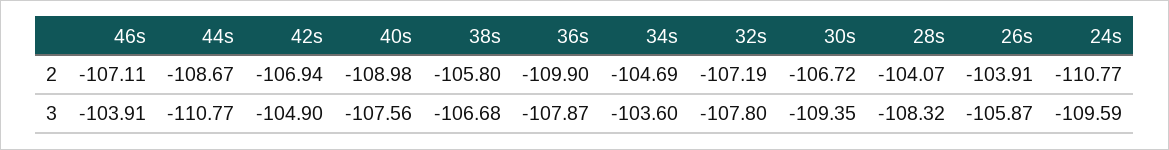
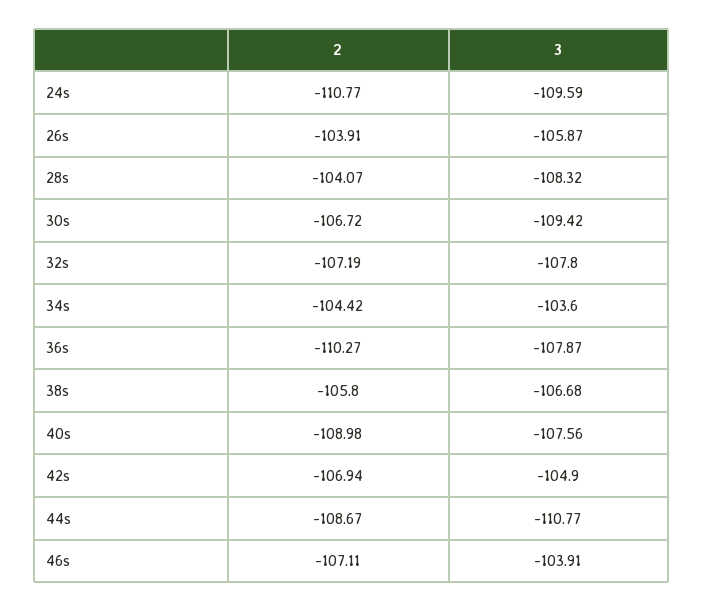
  {
    "46s": {
      "2": -107.11,
      "3": -103.91
    },
    "44s": {
      "2": -108.67,
      "3": -110.77
    },
    "42s": {
      "2": -106.94,
      "3": -104.9
    },
    "40s": {
      "2": -108.98,
      "3": -107.56
    },
    "38s": {
      "2": -105.8,
      "3": -106.68
    },
    "36s": {
-     "2": -109.9,
+     "2": -110.27,
      "3": -107.87
    },
    "34s": {
-     "2": -104.69,
+     "2": -104.42,
      "3": -103.6
    },
    "32s": {
      "2": -107.19,
      "3": -107.8
    },
    "30s": {
      "2": -106.72,
-     "3": -109.35
+     "3": -109.42
    },
    "28s": {
      "2": -104.07,
      "3": -108.32
    },
    "26s": {
      "2": -103.91,
      "3": -105.87
    },
    "24s": {
      "2": -110.77,
      "3": -109.59
    }
  }

